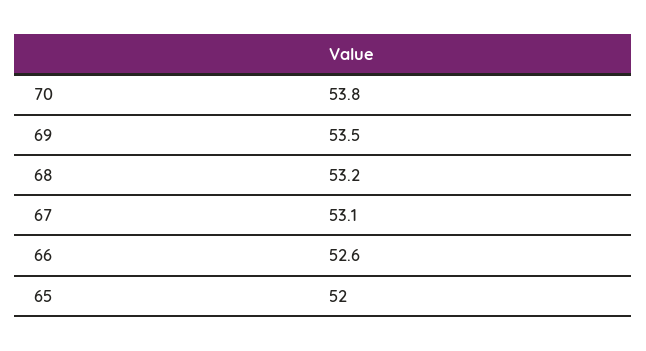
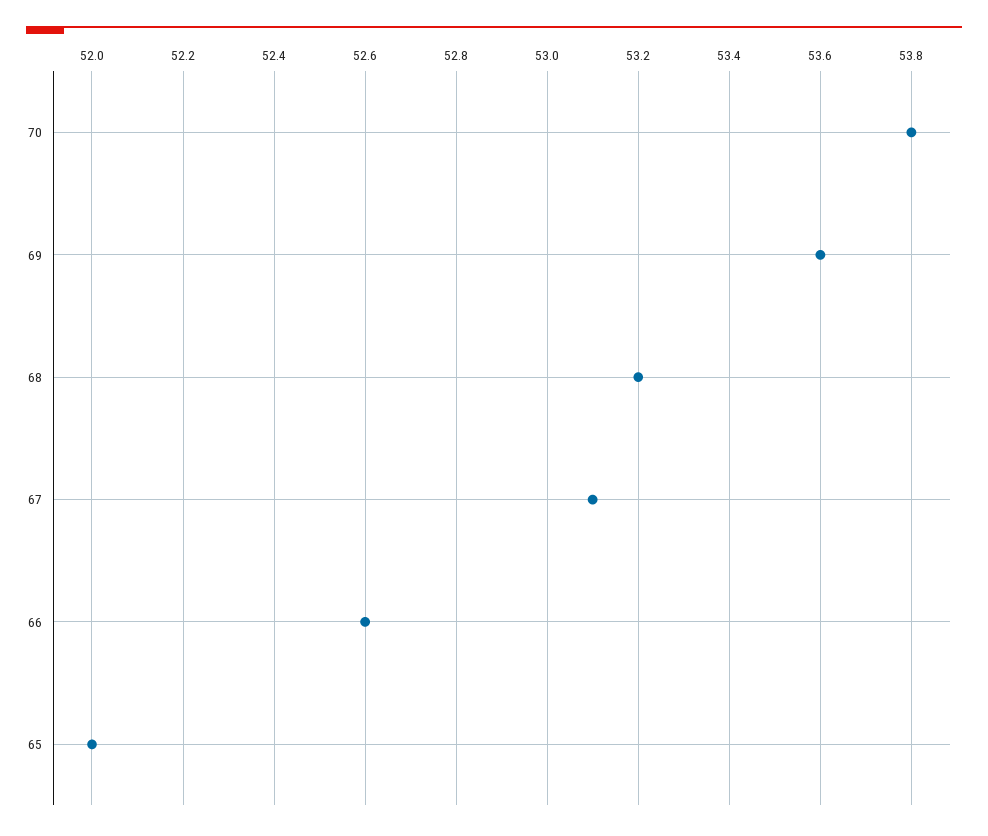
  {
    "70": 53.8,
-   "69": 53.5,
+   "69": 53.6,
    "68": 53.2,
    "67": 53.1,
    "66": 52.6,
    "65": 52
  }

